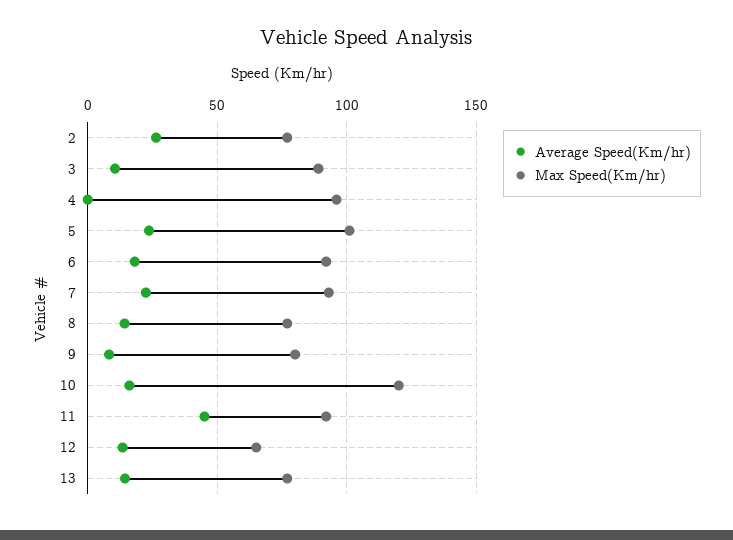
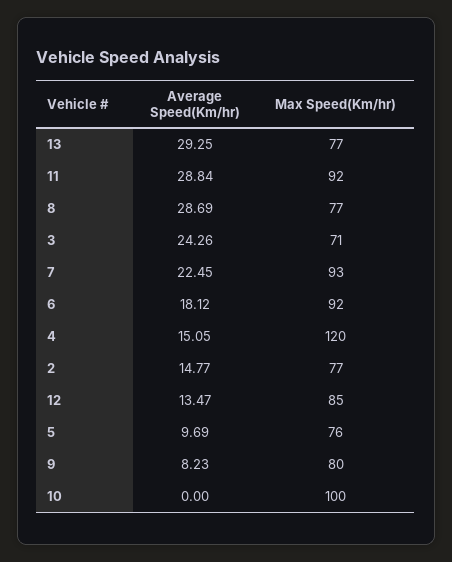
  {
    "Average Speed(Km/hr)": {
-     "2": 25,
+     "2": 14.77,
-     "3": 10,
+     "3": 24.26,
-     "4": 0,
+     "4": 15.05,
-     "5": 25,
+     "5": 9.69,
      "6": 18.12,
      "7": 22.45,
-     "8": 15,
+     "8": 28.69,
      "9": 8.23,
-     "10": 15,
+     "10": 0,
-     "11": 45,
+     "11": 28.84,
      "12": 13.47,
-     "13": 15
+     "13": 29.25
    },
    "Max Speed(Km/hr)": {
      "2": 77,
-     "3": 90,
+     "3": 71,
-     "4": 95,
+     "4": 120,
-     "5": 100,
+     "5": 76,
      "6": 92,
      "7": 93,
      "8": 77,
      "9": 80,
-     "10": 120,
+     "10": 100,
      "11": 92,
-     "12": 65,
+     "12": 85,
      "13": 77
    }
  }

